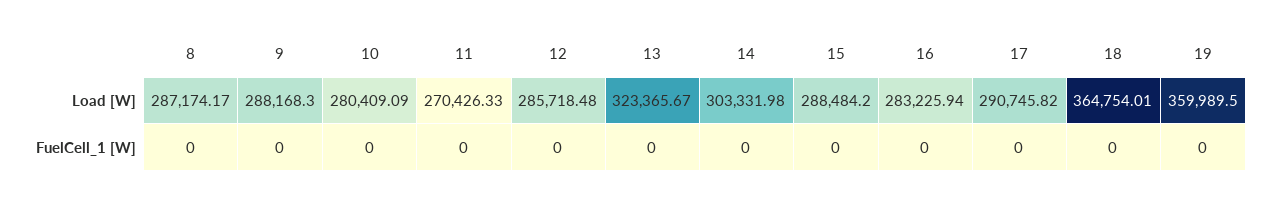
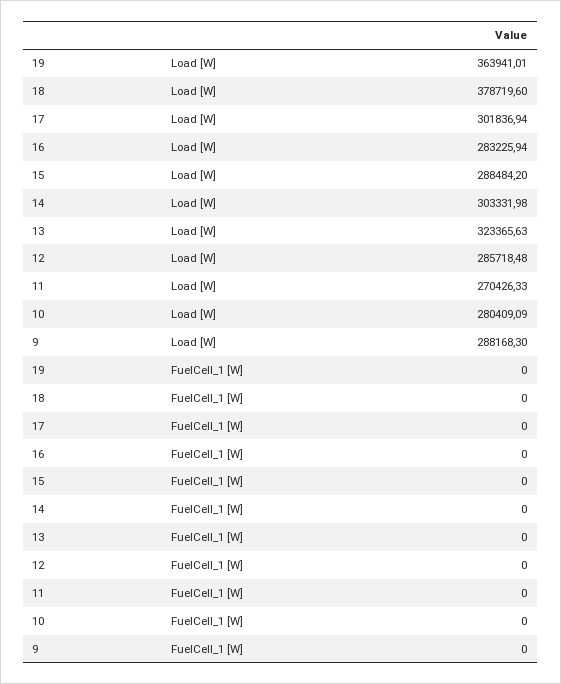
  {
-   "8": {
-     "Load [W]": 287174.17,
-     "FuelCell_1 [W]": 0
-   },
    "9": {
      "Load [W]": 288168.3,
      "FuelCell_1 [W]": 0
    },
    "10": {
      "Load [W]": 280409.09,
      "FuelCell_1 [W]": 0
    },
    "11": {
      "Load [W]": 270426.33,
      "FuelCell_1 [W]": 0
    },
    "12": {
      "Load [W]": 285718.48,
      "FuelCell_1 [W]": 0
    },
    "13": {
-     "Load [W]": 323365.67,
+     "Load [W]": 323365.63,
      "FuelCell_1 [W]": 0
    },
    "14": {
      "Load [W]": 303331.98,
      "FuelCell_1 [W]": 0
    },
    "15": {
      "Load [W]": 288484.2,
      "FuelCell_1 [W]": 0
    },
    "16": {
      "Load [W]": 283225.94,
      "FuelCell_1 [W]": 0
    },
    "17": {
-     "Load [W]": 290745.82,
+     "Load [W]": 301836.94,
      "FuelCell_1 [W]": 0
    },
    "18": {
-     "Load [W]": 364754.01,
+     "Load [W]": 378719.6,
      "FuelCell_1 [W]": 0
    },
    "19": {
-     "Load [W]": 359989.5,
+     "Load [W]": 363941.01,
      "FuelCell_1 [W]": 0
    }
  }

